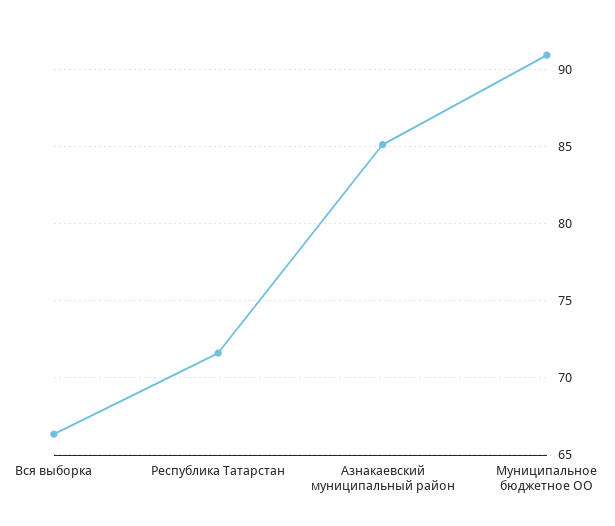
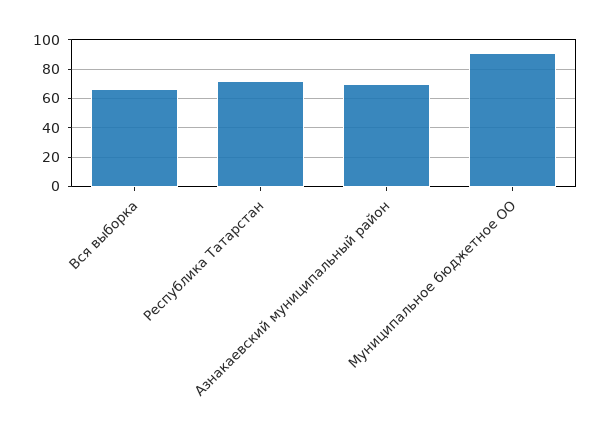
  {
    "Вся выборка": 66.5,
    "Республика Татарстан": 71.5,
-   "Азнакаевский муниципальный район": 85,
+   "Азнакаевский муниципальный район": 70,
    "Муниципальное бюджетное ОО": 91
  }

